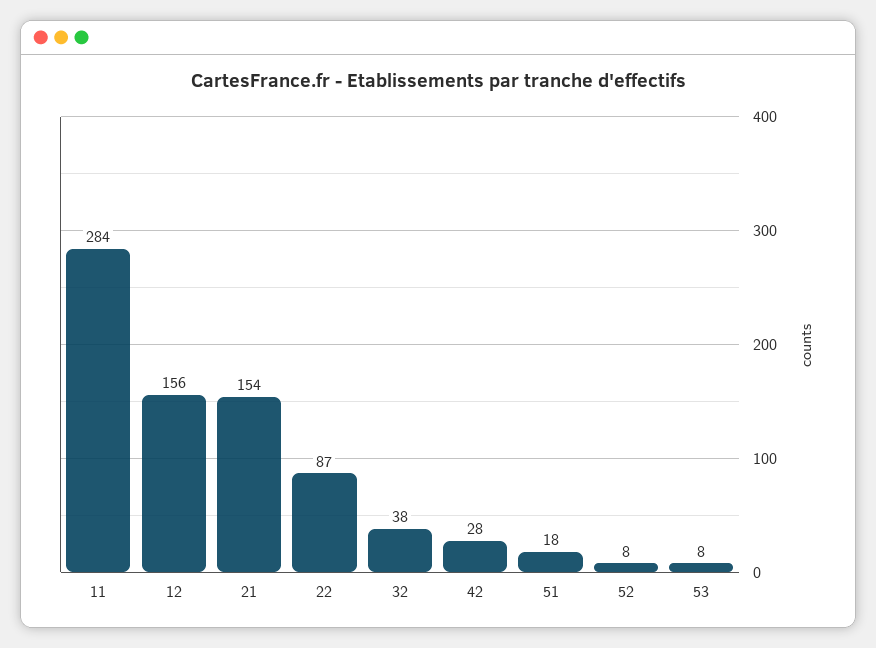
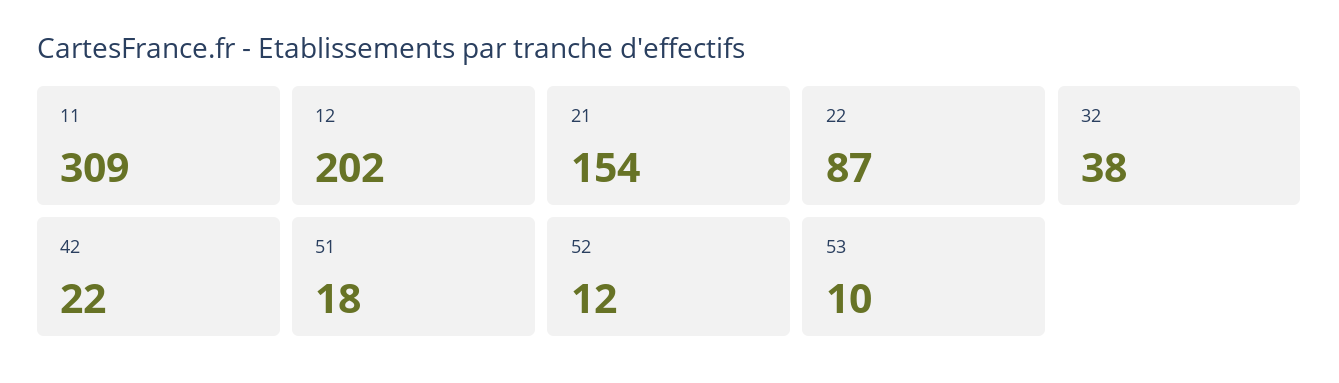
  {
-   "11": 284,
+   "11": 309,
-   "12": 156,
+   "12": 202,
    "21": 154,
    "22": 87,
    "32": 38,
-   "42": 28,
+   "42": 22,
    "51": 18,
-   "52": 8,
+   "52": 12,
-   "53": 8
+   "53": 10
  }

